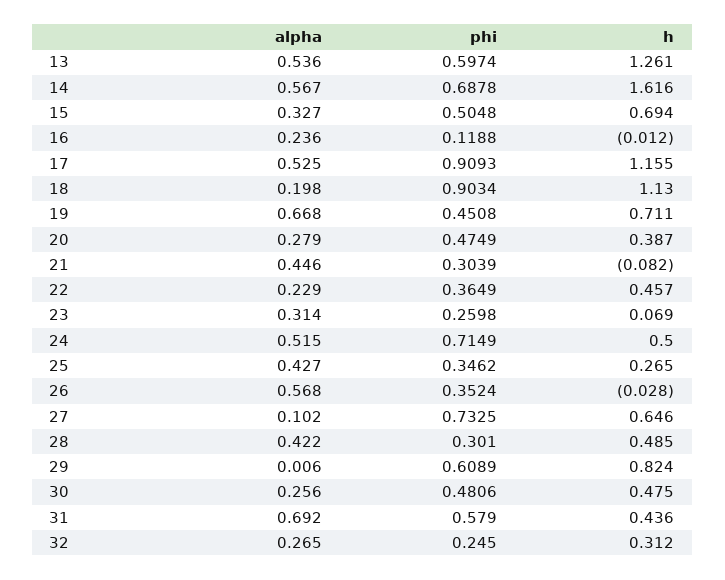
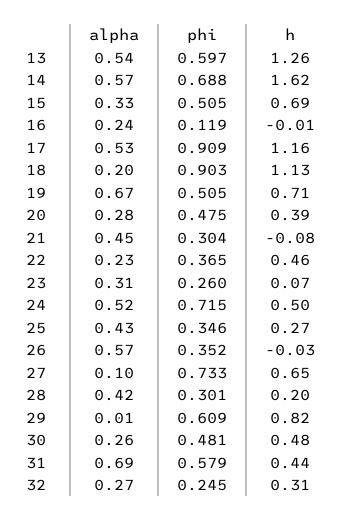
  {
    "alpha": {
      "13": 0.536,
      "14": 0.567,
      "15": 0.327,
      "16": 0.236,
      "17": 0.525,
      "18": 0.198,
      "19": 0.668,
      "20": 0.279,
      "21": 0.446,
      "22": 0.229,
      "23": 0.314,
      "24": 0.515,
      "25": 0.427,
      "26": 0.568,
      "27": 0.102,
      "28": 0.422,
      "29": 0.006,
      "30": 0.256,
      "31": 0.692,
      "32": 0.265
    },
    "phi": {
      "13": 0.5974,
      "14": 0.6878,
      "15": 0.5048,
      "16": 0.1188,
      "17": 0.9093,
      "18": 0.9034,
-     "19": 0.4508,
+     "19": 0.505,
      "20": 0.4749,
      "21": 0.3039,
      "22": 0.3649,
      "23": 0.2598,
      "24": 0.7149,
      "25": 0.3462,
      "26": 0.3524,
      "27": 0.7325,
      "28": 0.301,
      "29": 0.6089,
      "30": 0.4806,
      "31": 0.579,
      "32": 0.245
    },
    "h": {
      "13": 1.261,
      "14": 1.616,
      "15": 0.694,
      "16": -0.012,
      "17": 1.155,
      "18": 1.13,
      "19": 0.711,
      "20": 0.387,
      "21": -0.082,
      "22": 0.457,
      "23": 0.069,
      "24": 0.5,
      "25": 0.265,
      "26": -0.028,
      "27": 0.646,
-     "28": 0.485,
+     "28": 0.2,
      "29": 0.824,
      "30": 0.475,
      "31": 0.436,
      "32": 0.312
    }
  }

